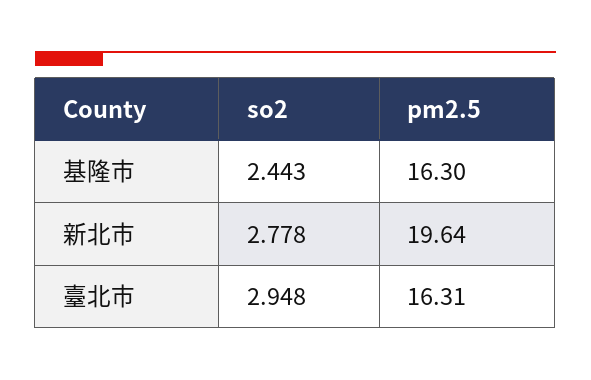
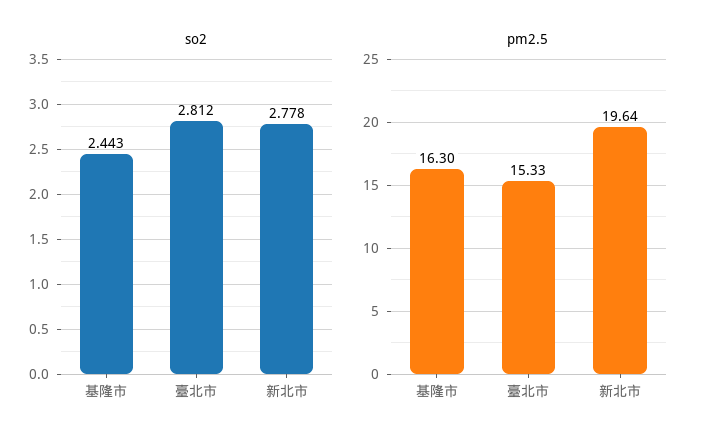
  {
    "so2": {
      "基隆市": 2.443,
      "新北市": 2.778,
-     "臺北市": 2.948
+     "臺北市": 2.812
    },
    "pm2.5": {
      "基隆市": 16.3,
      "新北市": 19.64,
-     "臺北市": 16.31
+     "臺北市": 15.33
    }
  }

